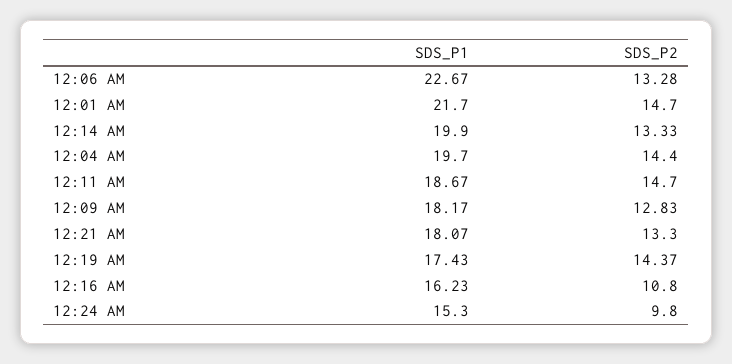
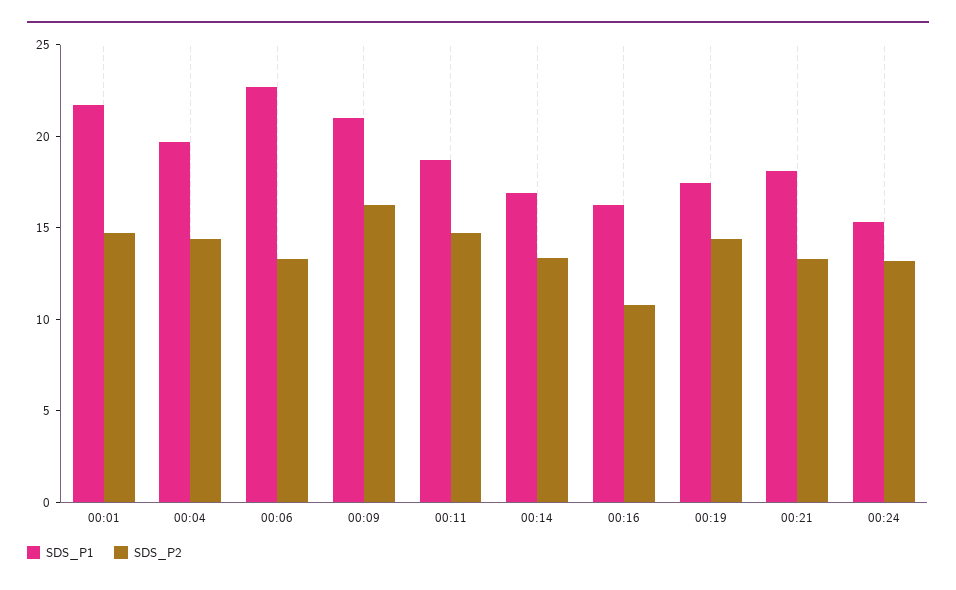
  {
    "SDS_P1": {
      "12:06 AM": 22.67,
      "12:01 AM": 21.7,
-     "12:14 AM": 19.9,
+     "12:14 AM": 17,
      "12:04 AM": 19.7,
      "12:11 AM": 18.67,
-     "12:09 AM": 18.17,
+     "12:09 AM": 21,
      "12:21 AM": 18.07,
      "12:19 AM": 17.43,
      "12:16 AM": 16.23,
      "12:24 AM": 15.3
    },
    "SDS_P2": {
      "12:06 AM": 13.28,
      "12:01 AM": 14.7,
      "12:14 AM": 13.33,
      "12:04 AM": 14.4,
      "12:11 AM": 14.7,
-     "12:09 AM": 12.83,
+     "12:09 AM": 16,
      "12:21 AM": 13.3,
      "12:19 AM": 14.37,
      "12:16 AM": 10.8,
-     "12:24 AM": 9.8
+     "12:24 AM": 13
    }
  }

